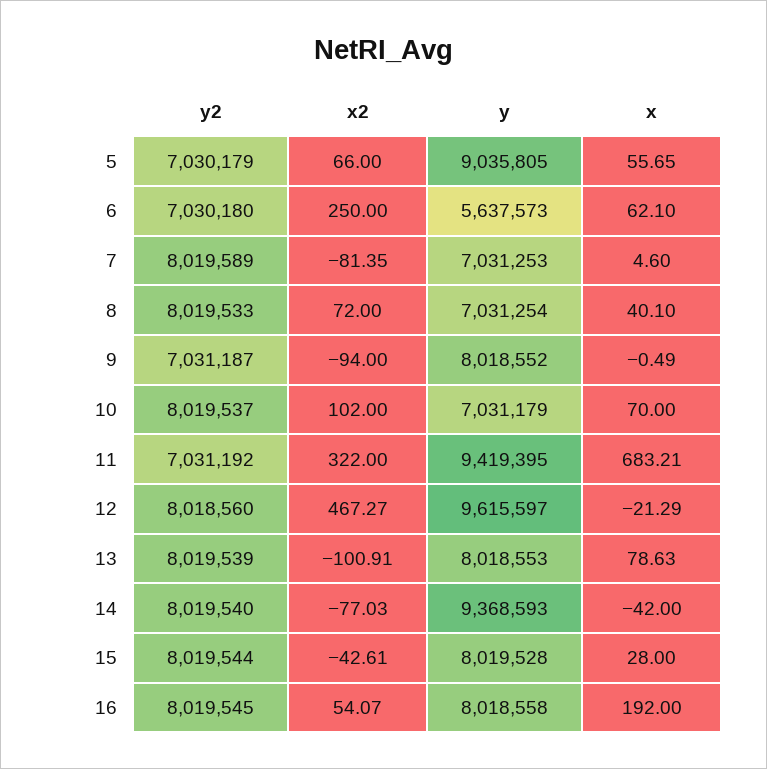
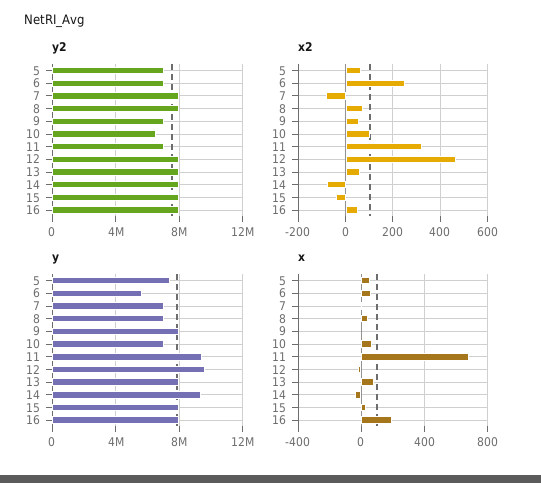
  {
    "y2": {
      "5": 7030179,
      "6": 7030180,
      "7": 8019589,
      "8": 8019533,
      "9": 7031187,
-     "10": 8019537,
+     "10": 6500000,
      "11": 7031192,
      "12": 8018560,
      "13": 8019539,
      "14": 8019540,
      "15": 8019544,
      "16": 8019545
    },
    "x2": {
      "5": 66,
      "6": 250,
      "7": -81.35,
      "8": 72,
-     "9": -94,
+     "9": 50,
      "10": 102,
      "11": 322,
      "12": 467.27,
-     "13": -100.91,
+     "13": 50,
      "14": -77.03,
      "15": -42.61,
      "16": 54.07
    },
    "y": {
-     "5": 9035805,
+     "5": 7500000,
      "6": 5637573,
      "7": 7031253,
      "8": 7031254,
      "9": 8018552,
      "10": 7031179,
      "11": 9419395,
      "12": 9615597,
      "13": 8018553,
      "14": 9368593,
      "15": 8019528,
      "16": 8018558
    },
    "x": {
      "5": 55.65,
      "6": 62.1,
      "7": 4.6,
      "8": 40.1,
      "9": -0.49,
      "10": 70,
      "11": 683.21,
      "12": -21.29,
      "13": 78.63,
      "14": -42,
      "15": 28,
      "16": 192
    }
  }

